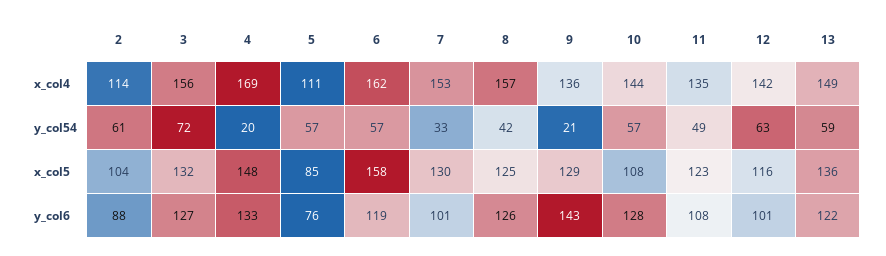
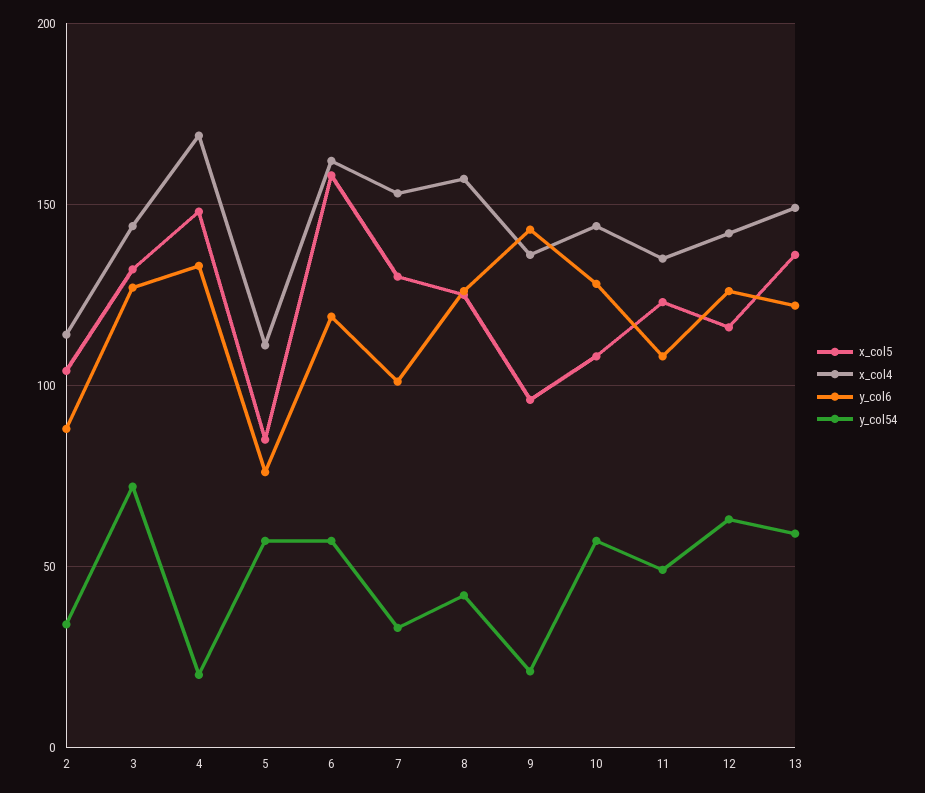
  {
    "x_col4": {
      "2": 114,
-     "3": 156,
+     "3": 145,
      "4": 169,
      "5": 111,
      "6": 162,
      "7": 153,
      "8": 157,
      "9": 136,
      "10": 144,
      "11": 135,
      "12": 142,
      "13": 149
    },
    "y_col54": {
-     "2": 61,
+     "2": 35,
      "3": 72,
      "4": 20,
      "5": 57,
      "6": 57,
      "7": 33,
      "8": 42,
      "9": 21,
      "10": 57,
      "11": 49,
      "12": 63,
      "13": 59
    },
    "x_col5": {
      "2": 104,
      "3": 132,
      "4": 148,
      "5": 85,
      "6": 158,
      "7": 130,
      "8": 125,
-     "9": 129,
+     "9": 95,
      "10": 108,
      "11": 123,
      "12": 116,
      "13": 136
    },
    "y_col6": {
      "2": 88,
      "3": 127,
      "4": 133,
      "5": 76,
      "6": 119,
      "7": 101,
      "8": 126,
      "9": 143,
      "10": 128,
      "11": 108,
-     "12": 101,
+     "12": 125,
      "13": 122
    }
  }

